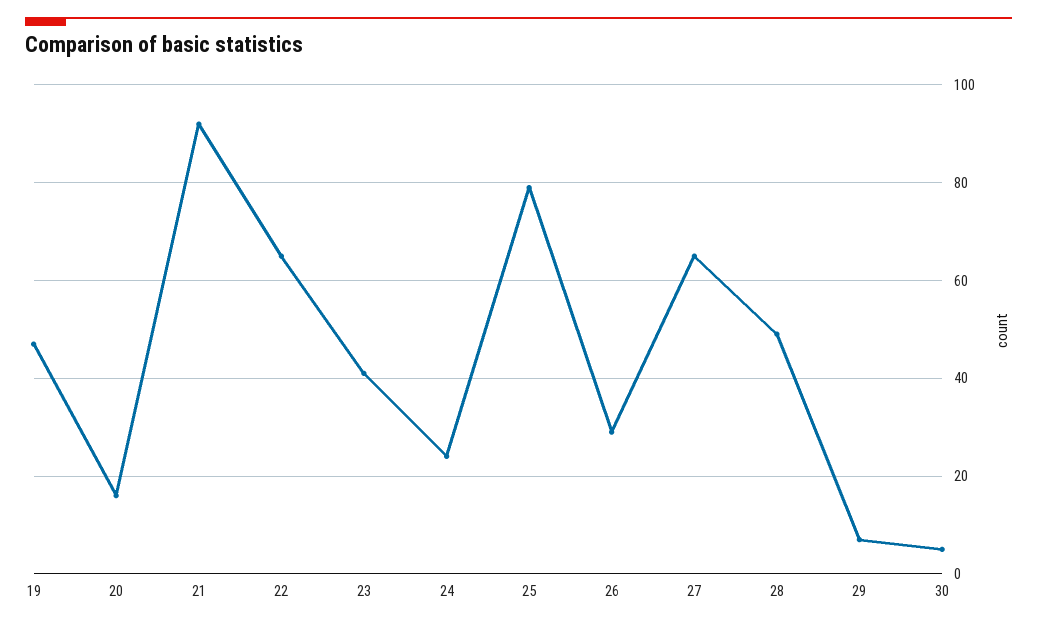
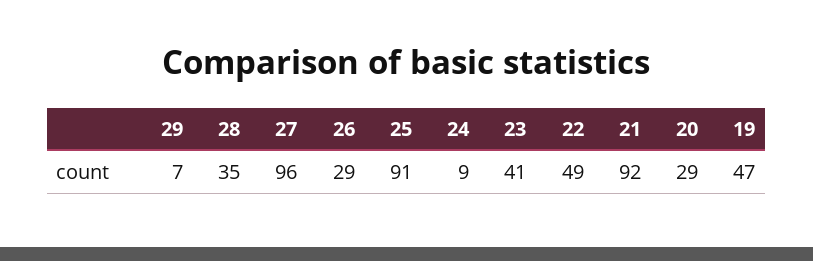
  {
    "19": 47,
-   "20": 15,
+   "20": 29,
    "21": 92,
-   "22": 65,
+   "22": 49,
    "23": 41,
-   "24": 25,
+   "24": 9,
-   "25": 80,
+   "25": 91,
    "26": 29,
-   "27": 65,
+   "27": 96,
-   "28": 50,
+   "28": 35,
-   "29": 7,
+   "29": 7
-   "30": 5
  }

